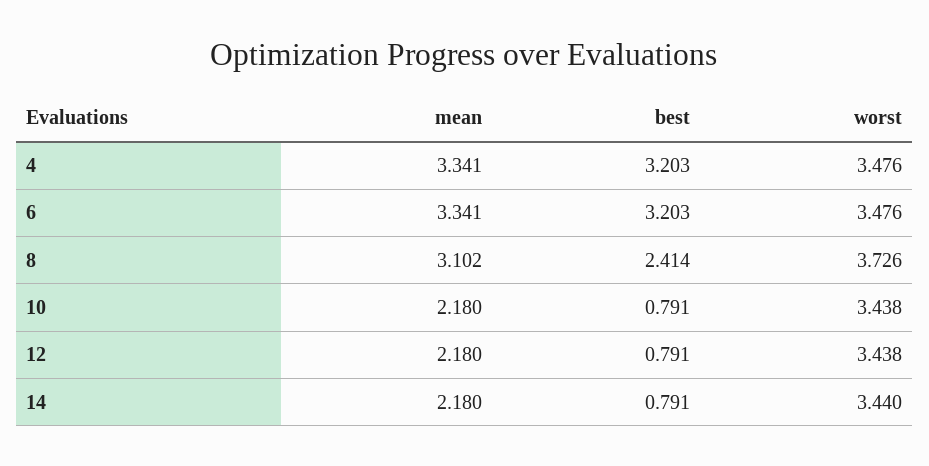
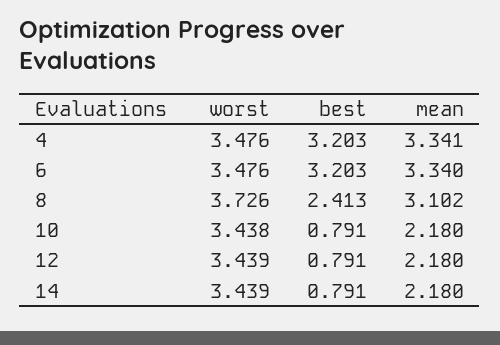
  {
    "mean": {
      "4": 3.341,
-     "6": 3.341,
+     "6": 3.34,
      "8": 3.102,
      "10": 2.18,
      "12": 2.18,
      "14": 2.18
    },
    "best": {
      "4": 3.203,
      "6": 3.203,
-     "8": 2.414,
+     "8": 2.413,
      "10": 0.791,
      "12": 0.791,
      "14": 0.791
    },
    "worst": {
      "4": 3.476,
      "6": 3.476,
      "8": 3.726,
      "10": 3.438,
-     "12": 3.438,
+     "12": 3.439,
-     "14": 3.44
+     "14": 3.439
    }
  }

